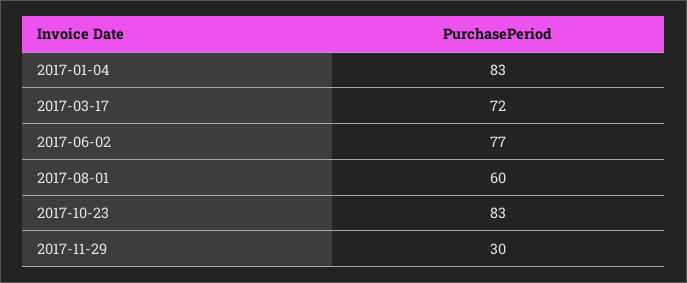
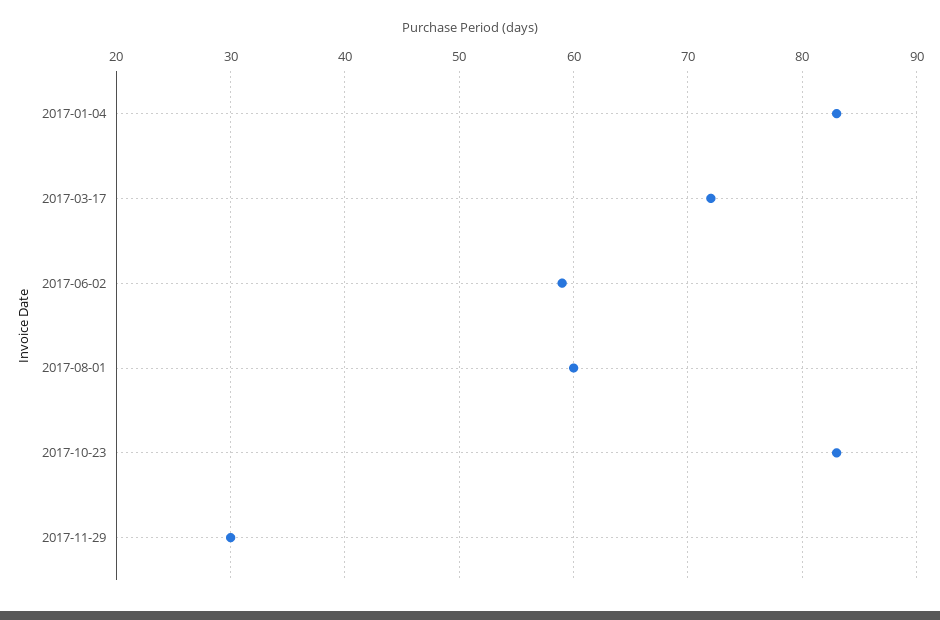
  {
    "2017-01-04": 83,
    "2017-03-17": 72,
-   "2017-06-02": 77,
+   "2017-06-02": 59,
    "2017-08-01": 60,
    "2017-10-23": 83,
    "2017-11-29": 30
  }

